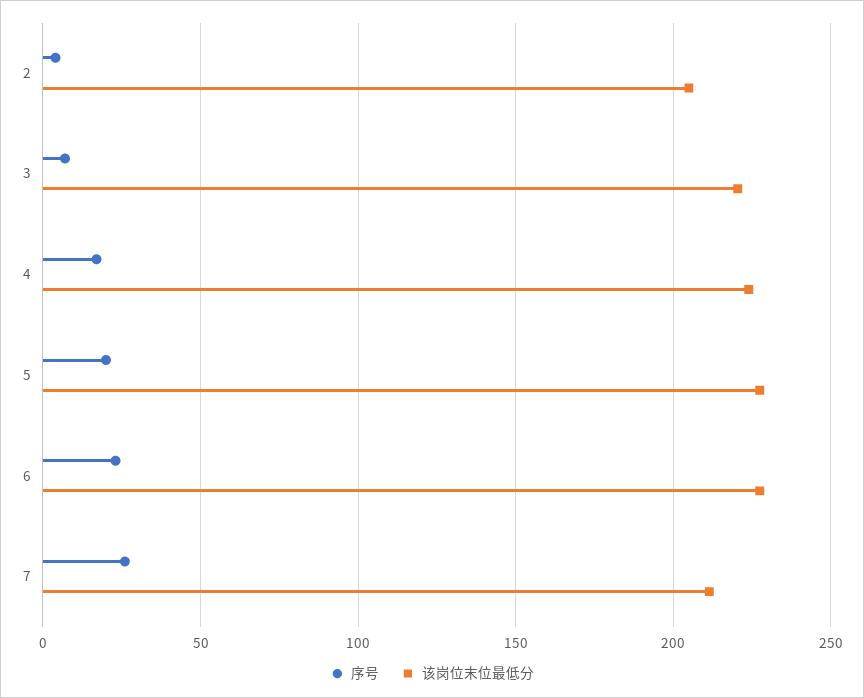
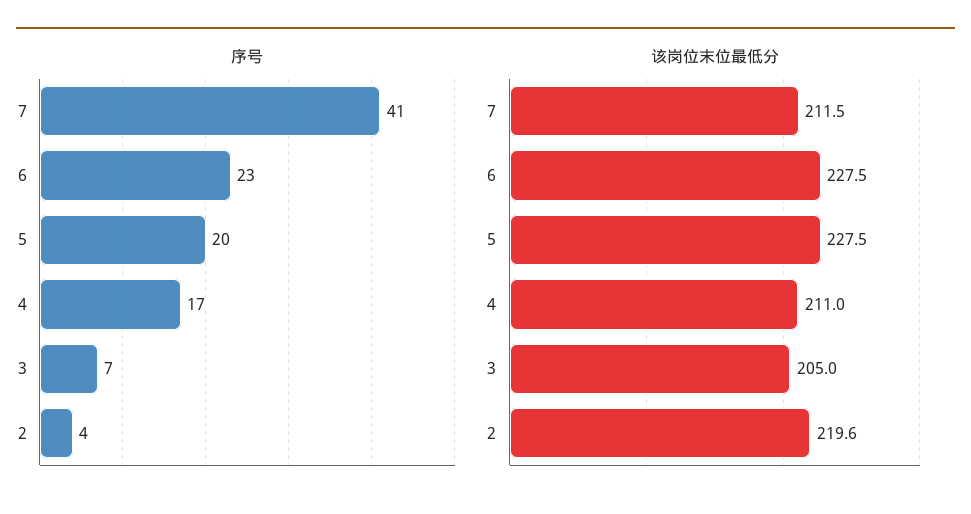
  {
    "序号": {
      "2": 4,
      "3": 7,
      "4": 17,
      "5": 20,
      "6": 23,
-     "7": 25
+     "7": 41
    },
    "该岗位末位最低分": {
-     "2": 205,
+     "2": 219.6,
-     "3": 220,
+     "3": 205,
-     "4": 225,
+     "4": 211,
      "5": 227.5,
      "6": 227.5,
      "7": 211.5
    }
  }

